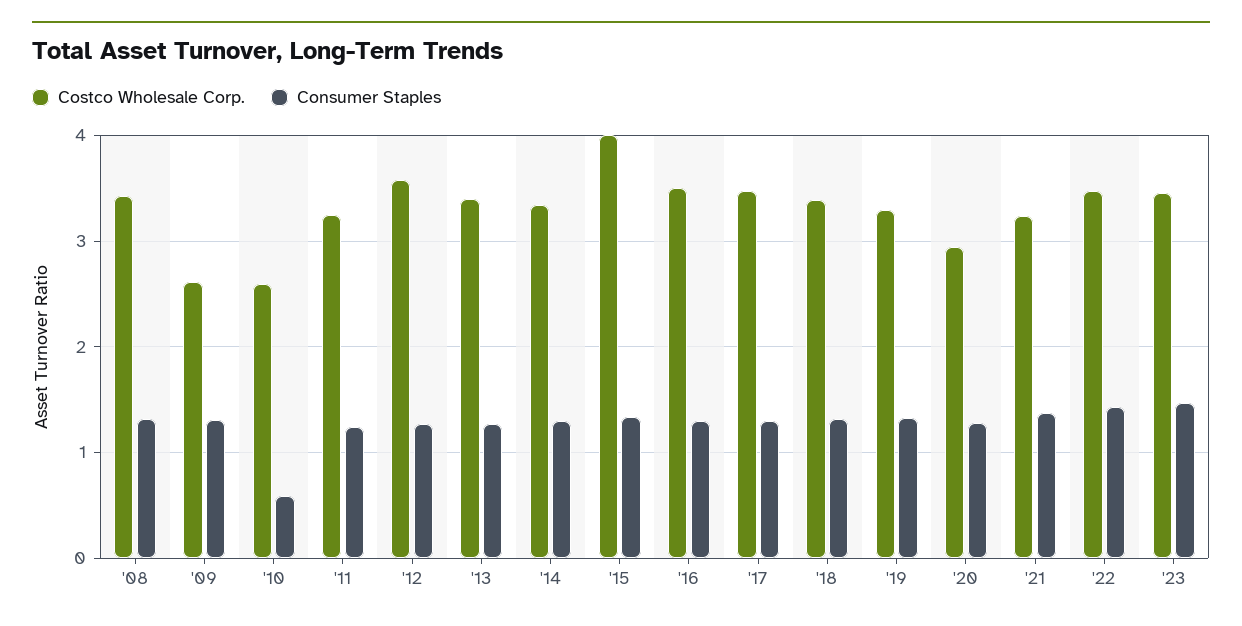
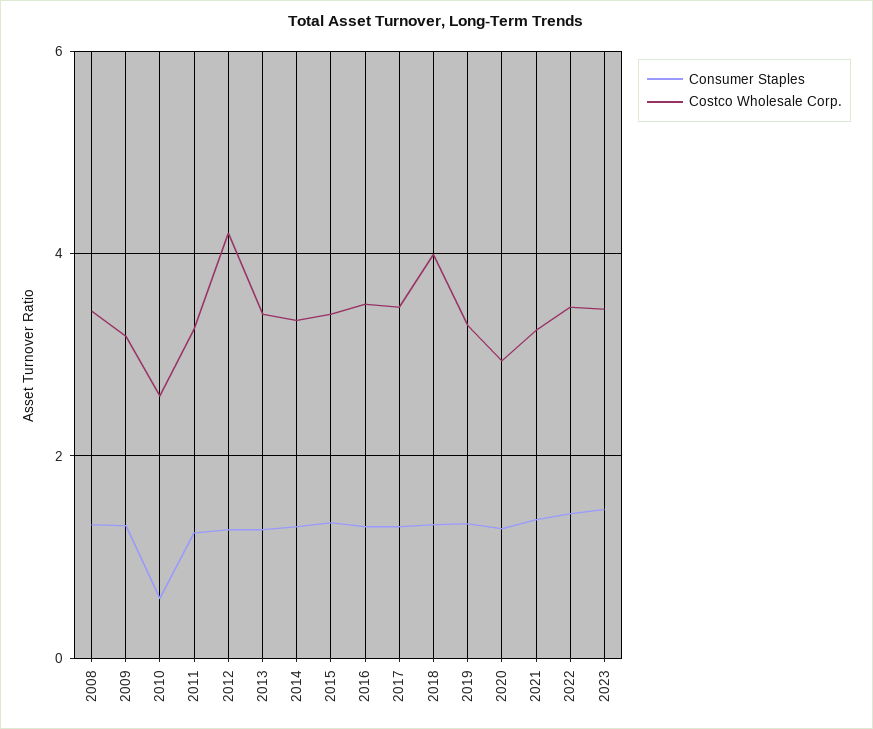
  {
    "Costco Wholesale Corp.": {
      "'08": 3.4,
-     "'09": 2.6,
+     "'09": 3.2,
      "'10": 2.6,
      "'11": 3.3,
-     "'12": 3.6,
+     "'12": 4.2,
      "'13": 3.4,
      "'14": 3.3,
-     "'15": 4,
+     "'15": 3.4,
      "'16": 3.5,
      "'17": 3.5,
-     "'18": 3.4,
+     "'18": 4,
      "'19": 3.3,
      "'20": 2.9,
      "'21": 3.2,
      "'22": 3.5,
      "'23": 3.5
    },
    "Consumer Staples": {
      "'08": 1.3,
      "'09": 1.3,
      "'10": 0.6,
      "'11": 1.2,
      "'12": 1.3,
      "'13": 1.3,
      "'14": 1.3,
      "'15": 1.3,
      "'16": 1.3,
      "'17": 1.3,
      "'18": 1.3,
      "'19": 1.3,
      "'20": 1.3,
      "'21": 1.4,
      "'22": 1.4,
      "'23": 1.5
    }
  }

